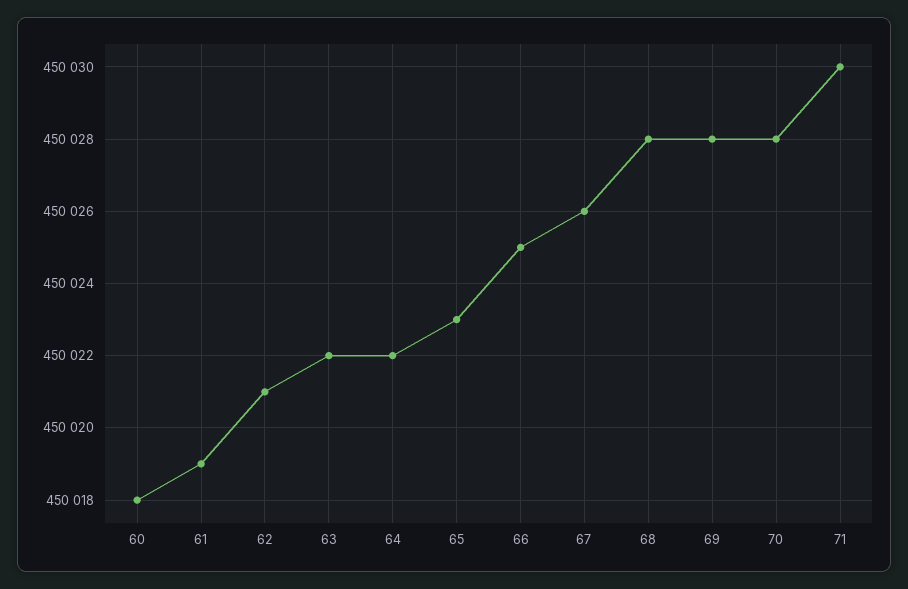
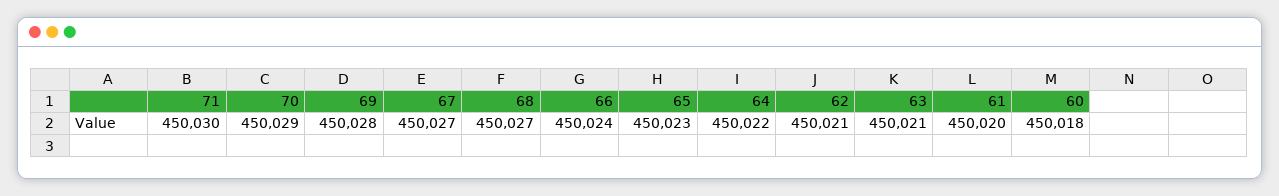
  {
    "60": 450018,
-   "61": 450019,
+   "61": 450020,
    "62": 450021,
-   "63": 450022,
+   "63": 450021,
    "64": 450022,
    "65": 450023,
-   "66": 450025,
+   "66": 450024,
-   "67": 450026,
+   "67": 450027,
-   "68": 450028,
+   "68": 450027,
    "69": 450028,
-   "70": 450028,
+   "70": 450029,
    "71": 450030
  }

